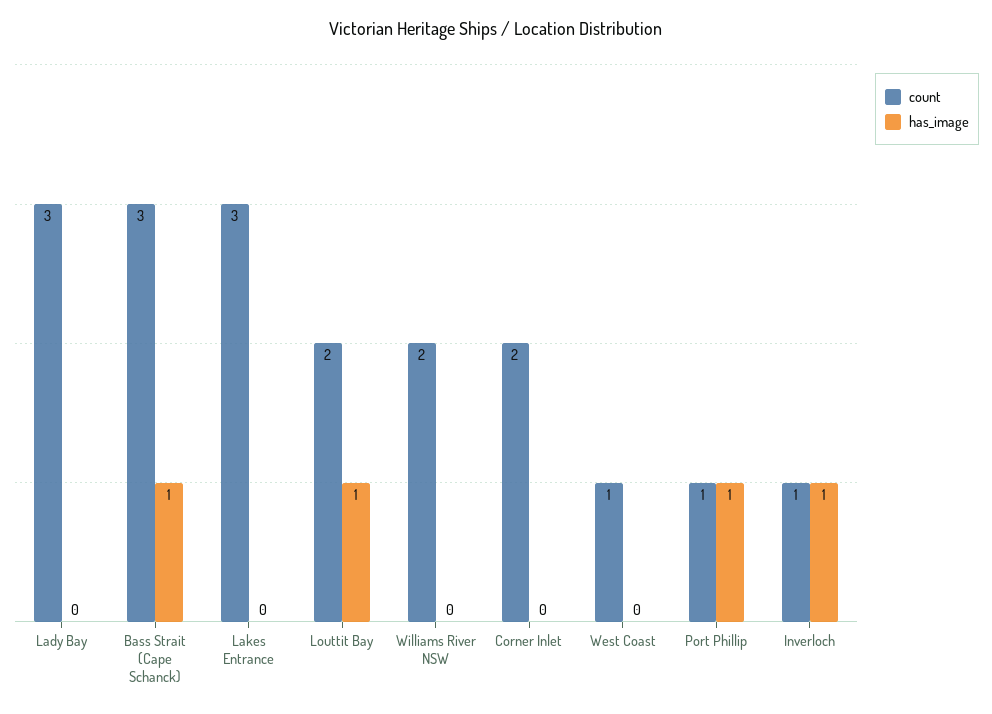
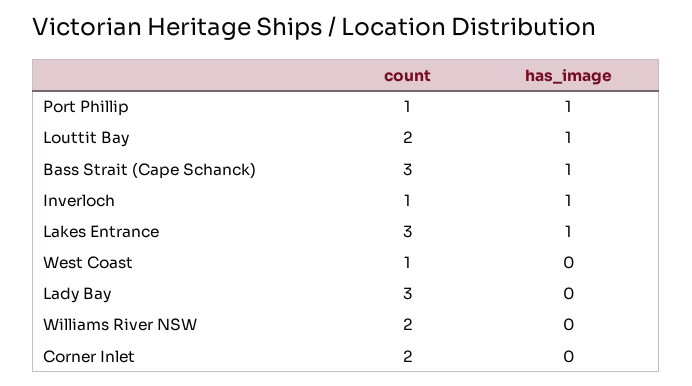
  {
    "count": {
      "Lady Bay": 3,
      "Bass Strait (Cape Schanck)": 3,
      "Lakes Entrance": 3,
      "Louttit Bay": 2,
      "Williams River NSW": 2,
      "Corner Inlet": 2,
      "West Coast": 1,
      "Port Phillip": 1,
      "Inverloch": 1
    },
    "has_image": {
      "Lady Bay": 0,
      "Bass Strait (Cape Schanck)": 1,
-     "Lakes Entrance": 0,
+     "Lakes Entrance": 1,
      "Louttit Bay": 1,
      "Williams River NSW": 0,
      "Corner Inlet": 0,
      "West Coast": 0,
      "Port Phillip": 1,
      "Inverloch": 1
    }
  }

